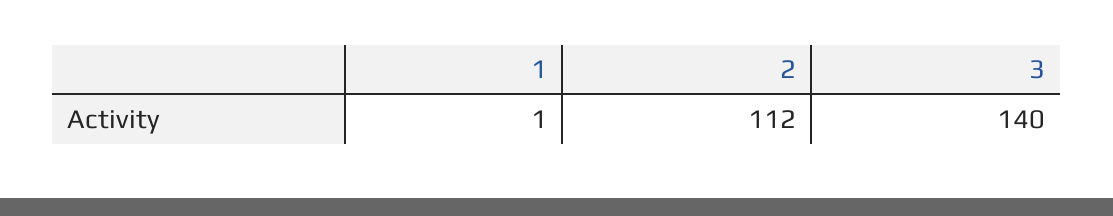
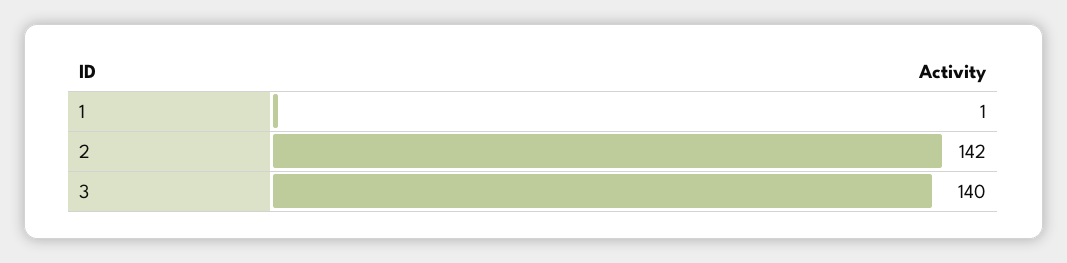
  {
    "1": 1,
-   "2": 112,
+   "2": 142,
    "3": 140
  }

